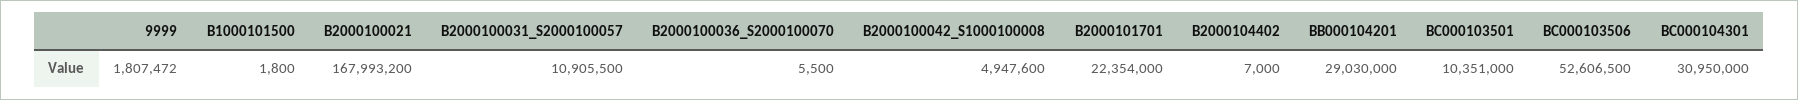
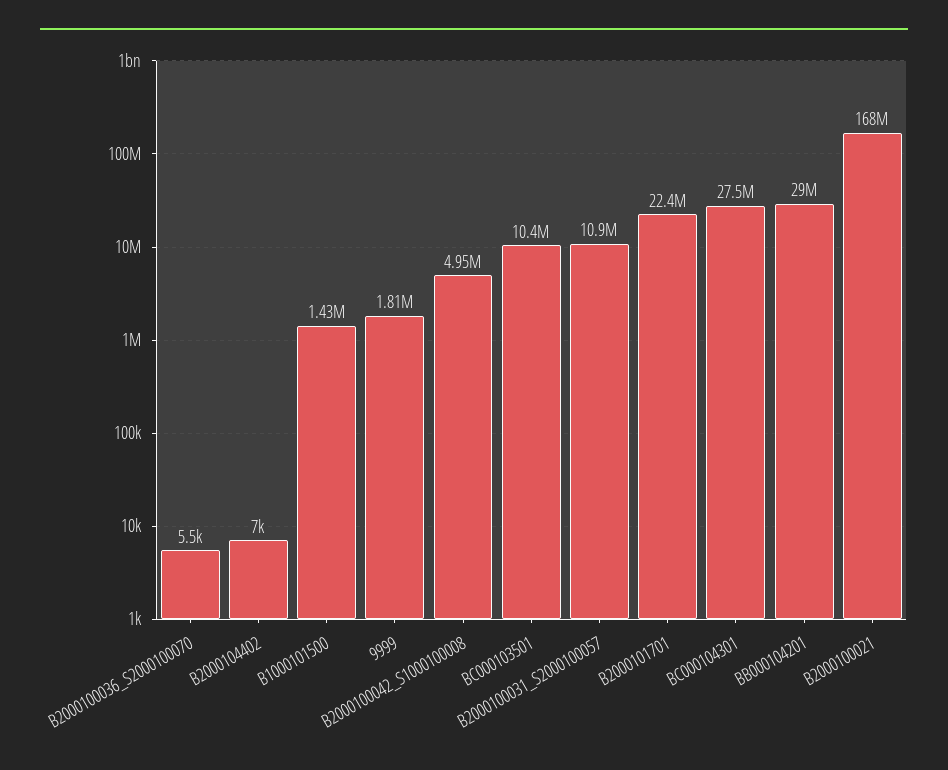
  {
    "9999": 1807472,
-   "B1000101500": 1800,
+   "B1000101500": 1430000,
    "B2000100021": 167993200,
    "B2000100031_S2000100057": 10905500,
    "B2000100036_S2000100070": 5500,
    "B2000100042_S1000100008": 4947600,
    "B2000101701": 22354000,
    "B2000104402": 7000,
    "BB000104201": 29030000,
    "BC000103501": 10351000,
-   "BC000103506": 52606500,
-   "BC000104301": 30950000
+   "BC000104301": 27500000
  }

